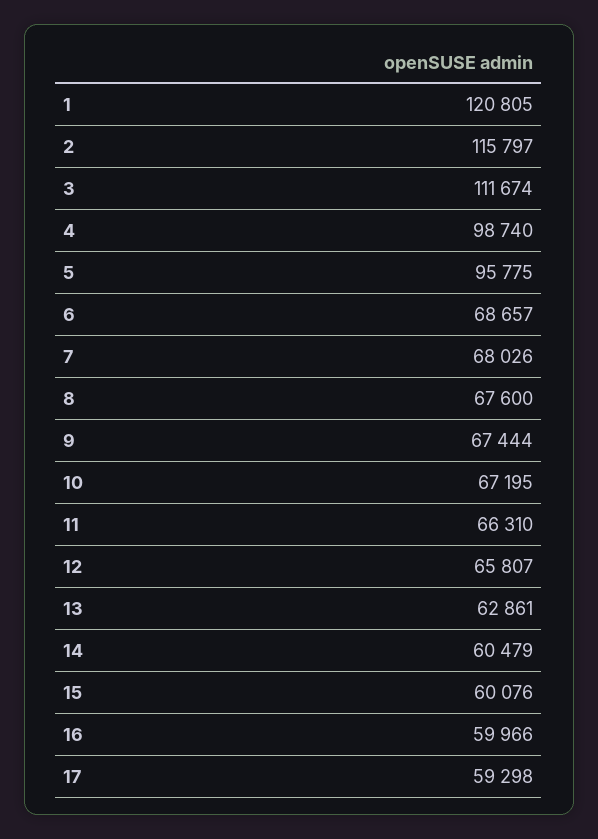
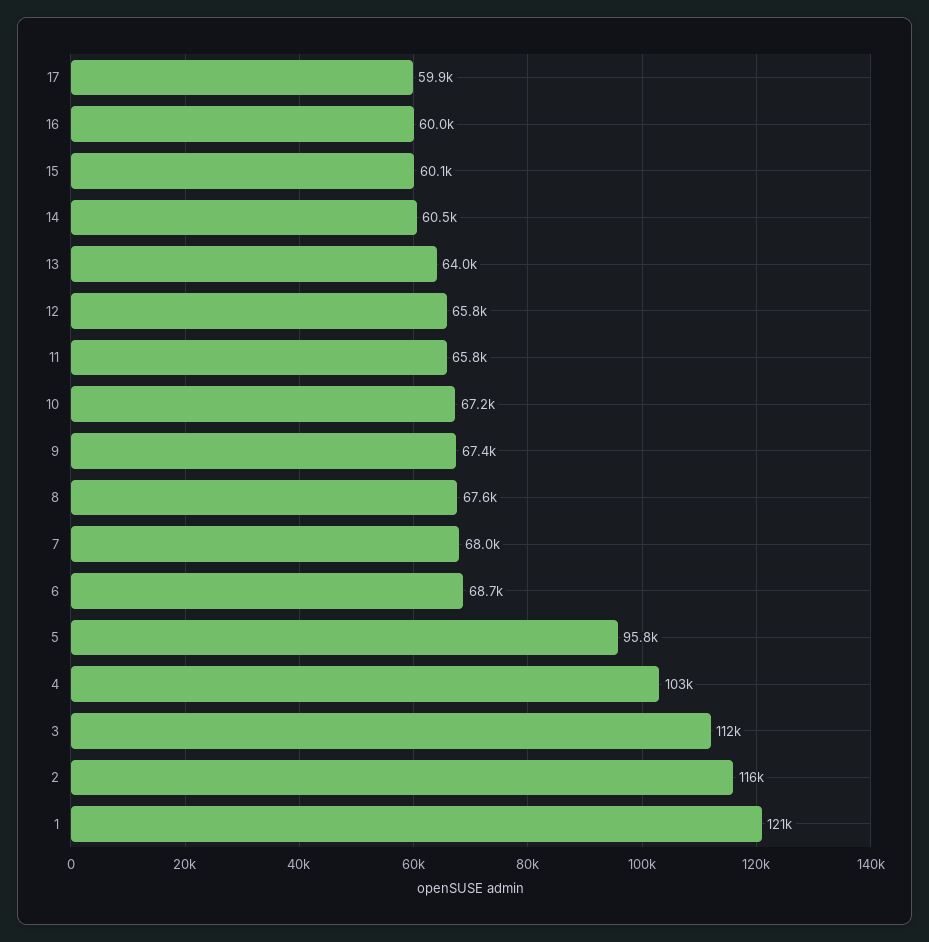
  {
    "1": 120805,
    "2": 115797,
    "3": 111674,
-   "4": 98740,
+   "4": 103000,
    "5": 95775,
    "6": 68657,
    "7": 68026,
    "8": 67600,
    "9": 67444,
    "10": 67195,
-   "11": 66310,
+   "11": 65800,
    "12": 65807,
-   "13": 62861,
+   "13": 64000,
    "14": 60479,
    "15": 60076,
    "16": 59966,
-   "17": 59298
+   "17": 59900
  }

